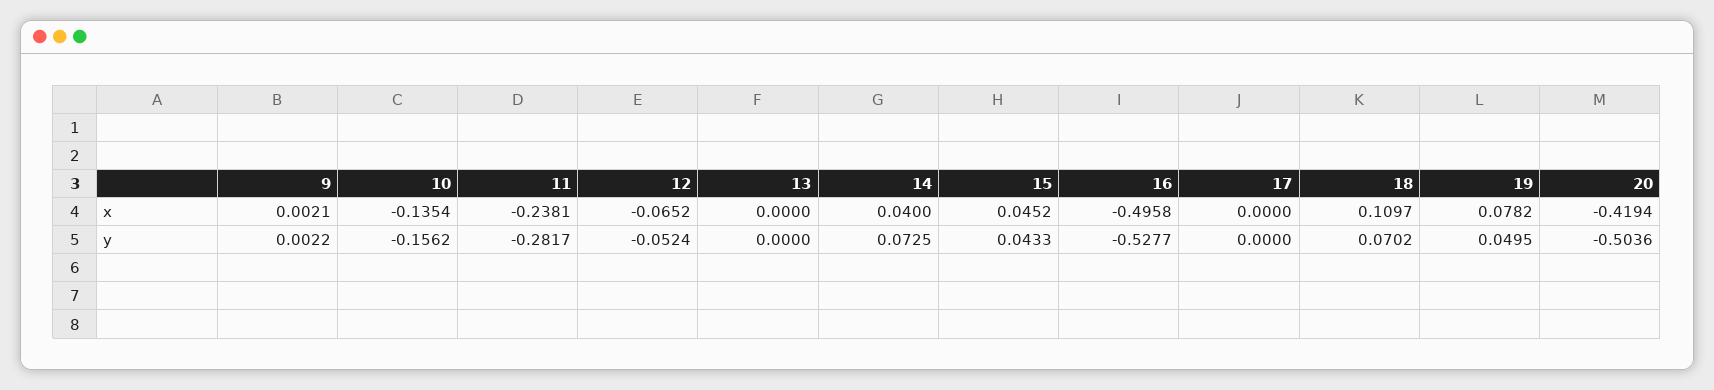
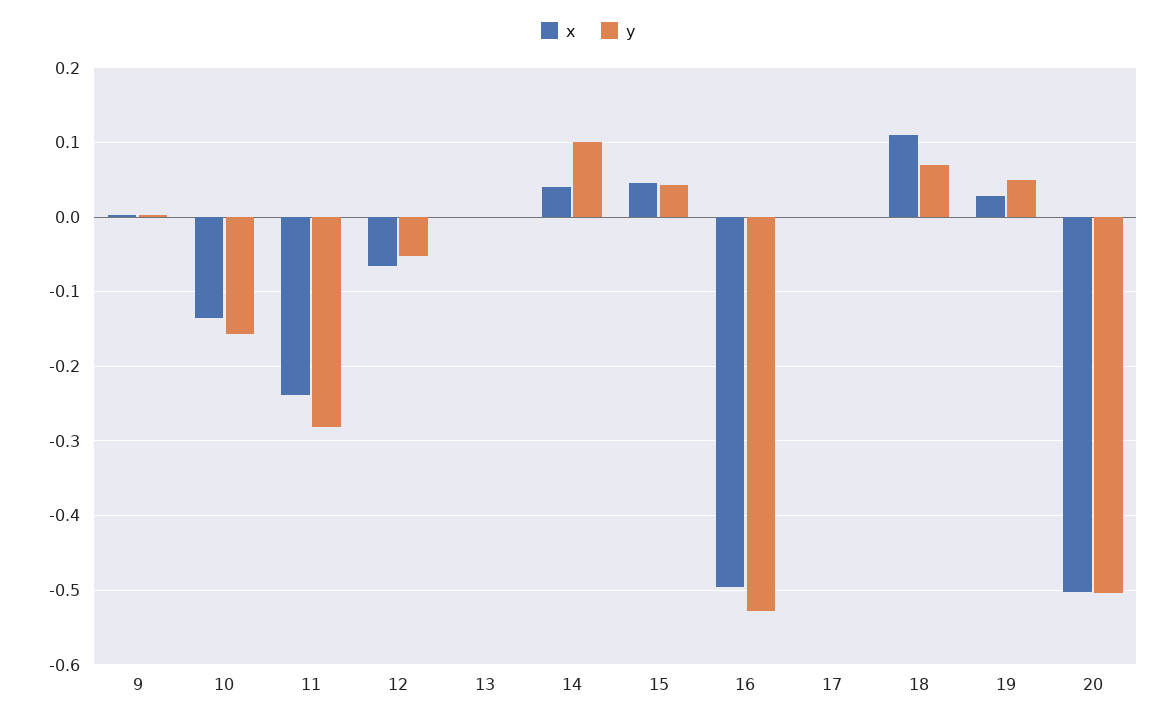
  {
    "x": {
      "9": 0.0021,
      "10": -0.1354,
      "11": -0.2381,
      "12": -0.0652,
      "13": 0,
      "14": 0.04,
      "15": 0.0452,
      "16": -0.4958,
      "17": 0,
      "18": 0.1097,
-     "19": 0.0782,
+     "19": 0.03,
-     "20": -0.4194
+     "20": -0.5
    },
    "y": {
      "9": 0.0022,
      "10": -0.1562,
      "11": -0.2817,
      "12": -0.0524,
      "13": 0,
-     "14": 0.0725,
+     "14": 0.1,
      "15": 0.0433,
      "16": -0.5277,
      "17": 0,
      "18": 0.0702,
      "19": 0.0495,
      "20": -0.5036
    }
  }

